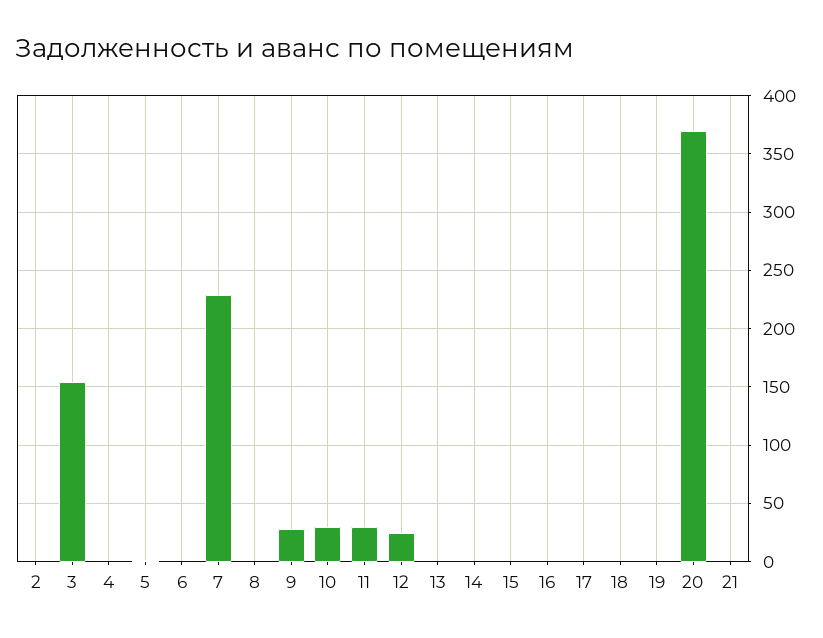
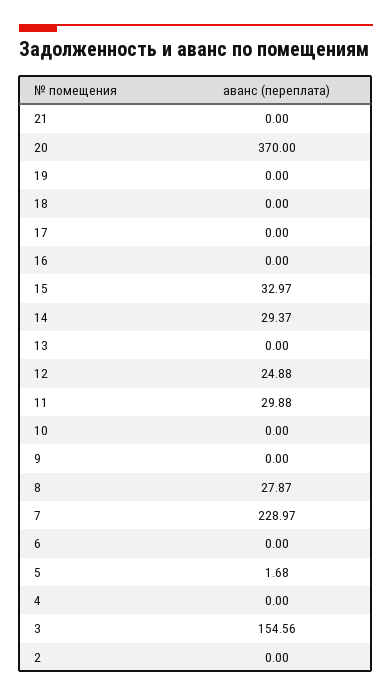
  {
    "2": 0,
    "3": 154.56,
    "4": 0,
    "5": 1.68,
    "6": 0,
    "7": 228.97,
-   "8": 0,
+   "8": 27.87,
-   "9": 30,
+   "9": 0,
-   "10": 30,
+   "10": 0,
    "11": 29.88,
    "12": 24.88,
    "13": 0,
-   "14": 0,
+   "14": 29.37,
-   "15": 0,
+   "15": 32.97,
    "16": 0,
    "17": 0,
    "18": 0,
    "19": 0,
    "20": 370,
    "21": 0
  }

